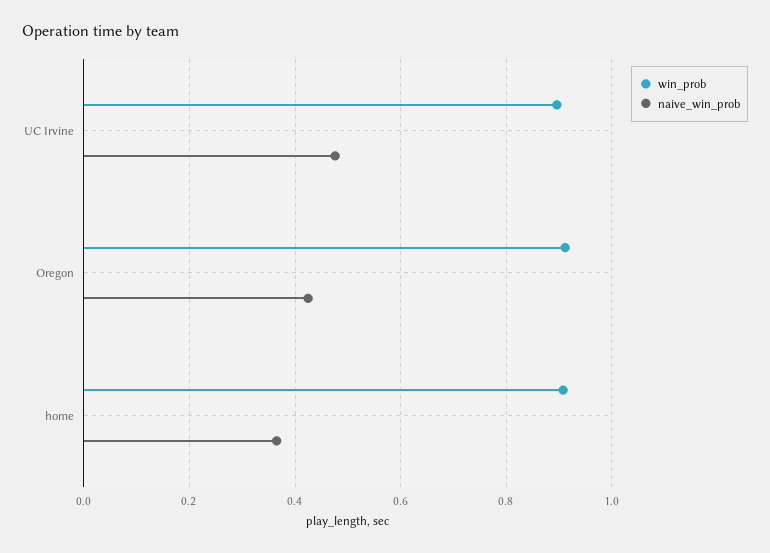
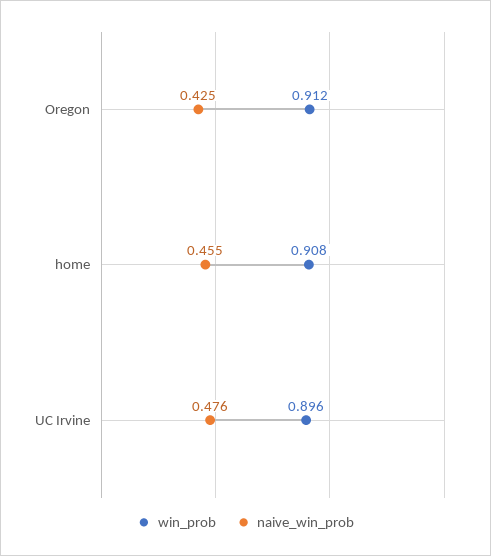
  {
    "win_prob": {
      "UC Irvine": 0.896,
      "Oregon": 0.912,
      "home": 0.908
    },
    "naive_win_prob": {
      "UC Irvine": 0.476,
      "Oregon": 0.425,
-     "home": 0.36
+     "home": 0.455
    }
  }

